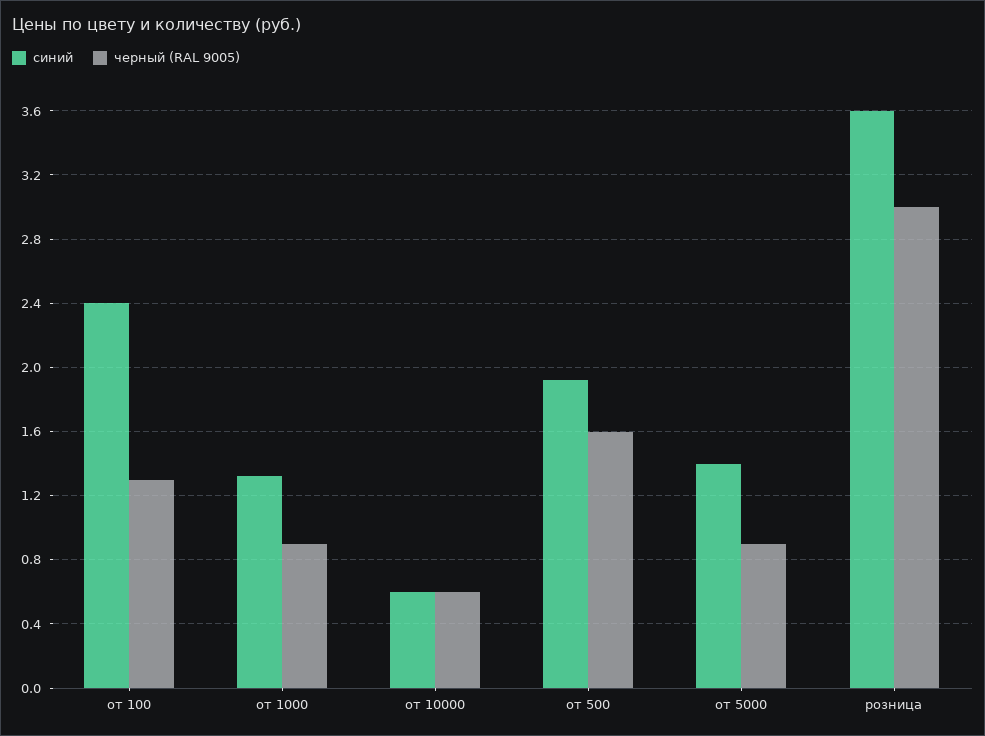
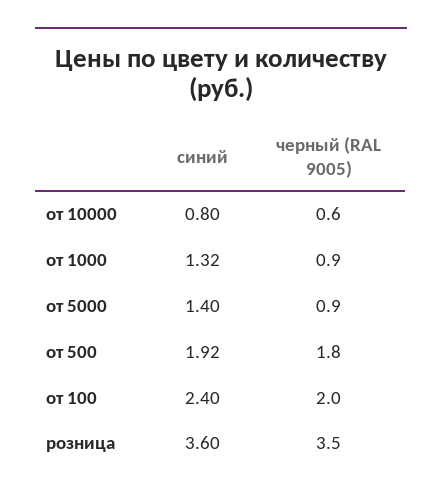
  {
    "синий": {
      "от 100": 2.4,
      "от 1000": 1.32,
-     "от 10000": 0.6,
+     "от 10000": 0.8,
      "от 500": 1.92,
      "от 5000": 1.4,
      "розница": 3.6
    },
    "черный (RAL 9005)": {
-     "от 100": 1.3,
+     "от 100": 2,
      "от 1000": 0.9,
      "от 10000": 0.6,
-     "от 500": 1.6,
+     "от 500": 1.8,
      "от 5000": 0.9,
-     "розница": 3
+     "розница": 3.5
    }
  }

